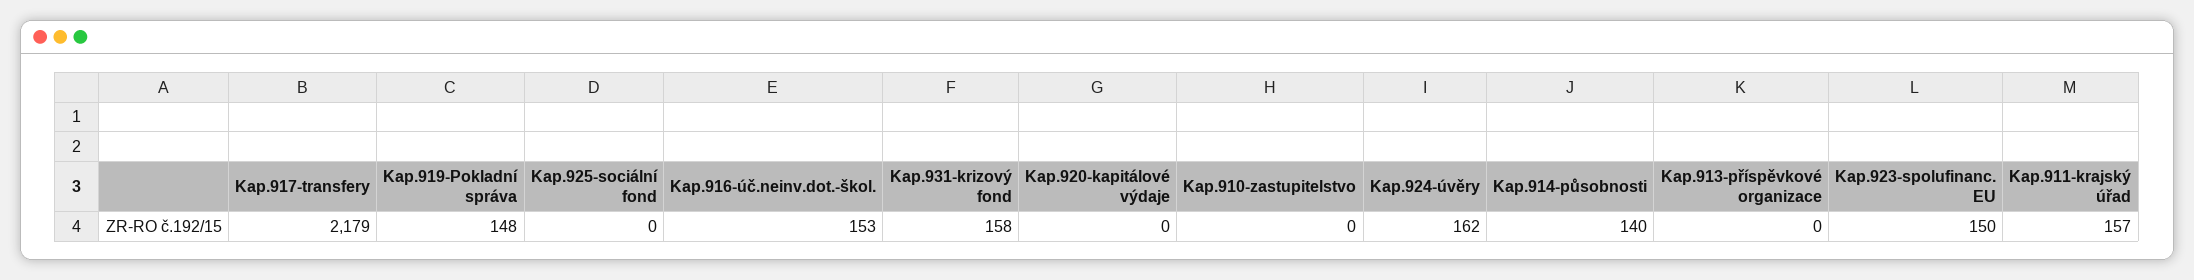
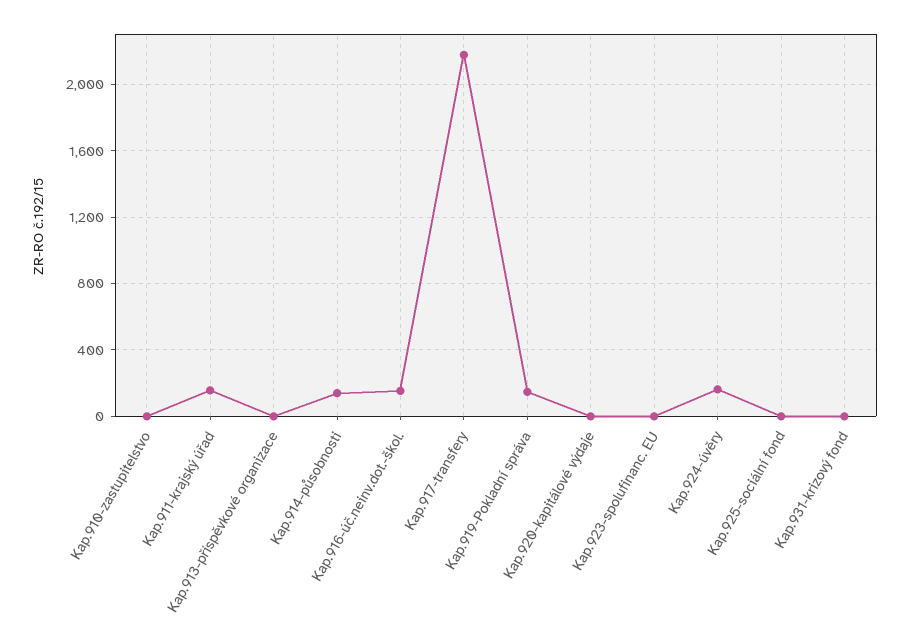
  {
    "Kap.917-transfery": 2179,
    "Kap.919-Pokladní správa": 148,
    "Kap.925-sociální fond": 0,
    "Kap.916-úč.neinv.dot.-škol.": 153,
-   "Kap.931-krizový fond": 158,
+   "Kap.931-krizový fond": 0,
    "Kap.920-kapitálové výdaje": 0,
    "Kap.910-zastupitelstvo": 0,
    "Kap.924-úvěry": 162,
    "Kap.914-působnosti": 140,
    "Kap.913-příspěvkové organizace": 0,
-   "Kap.923-spolufinanc. EU": 150,
+   "Kap.923-spolufinanc. EU": 0,
    "Kap.911-krajský úřad": 157
  }

